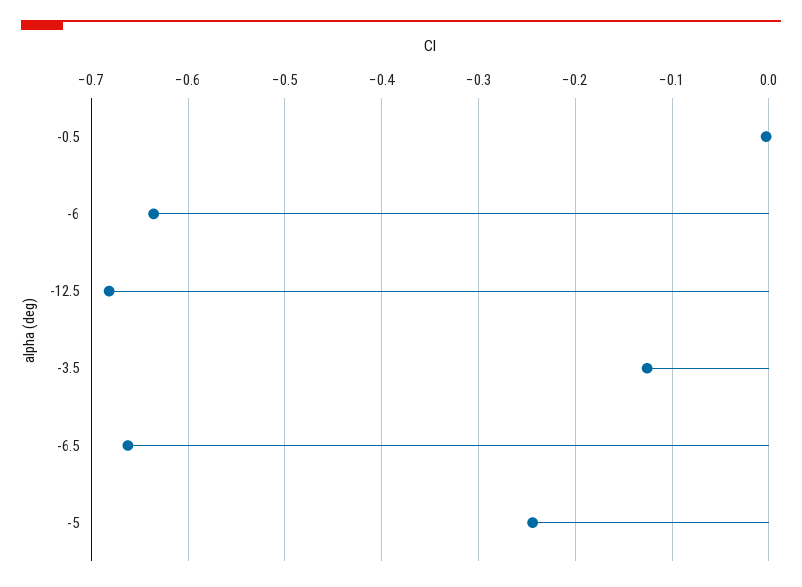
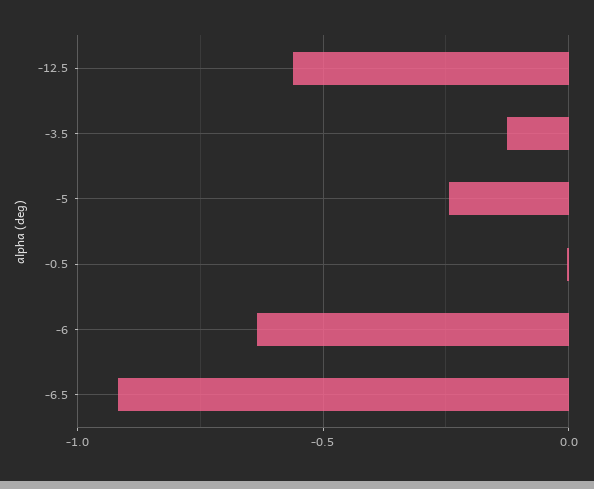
  {
    "-0.5": 0,
    "-6": -0.64,
-   "-12.5": -0.68,
+   "-12.5": -0.55,
    "-3.5": -0.13,
-   "-6.5": -0.66,
+   "-6.5": -0.9,
    "-5": -0.24
  }

